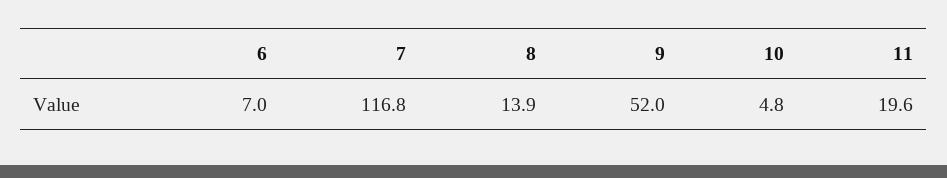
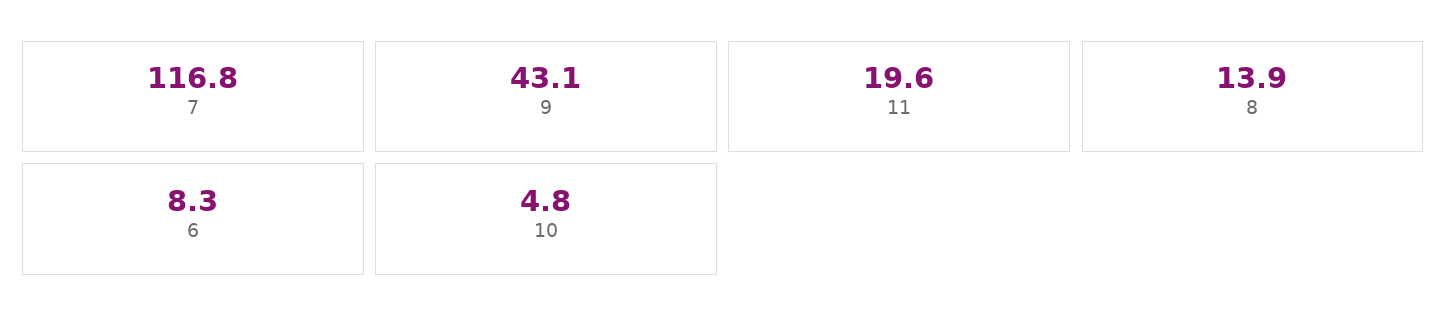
  {
-   "6": 7,
+   "6": 8.3,
    "7": 116.8,
    "8": 13.9,
-   "9": 52,
+   "9": 43.1,
    "10": 4.8,
    "11": 19.6
  }

